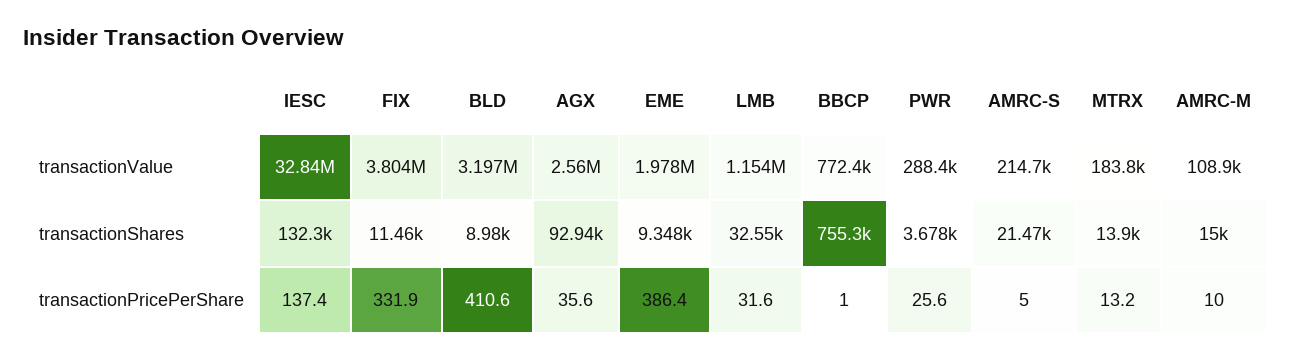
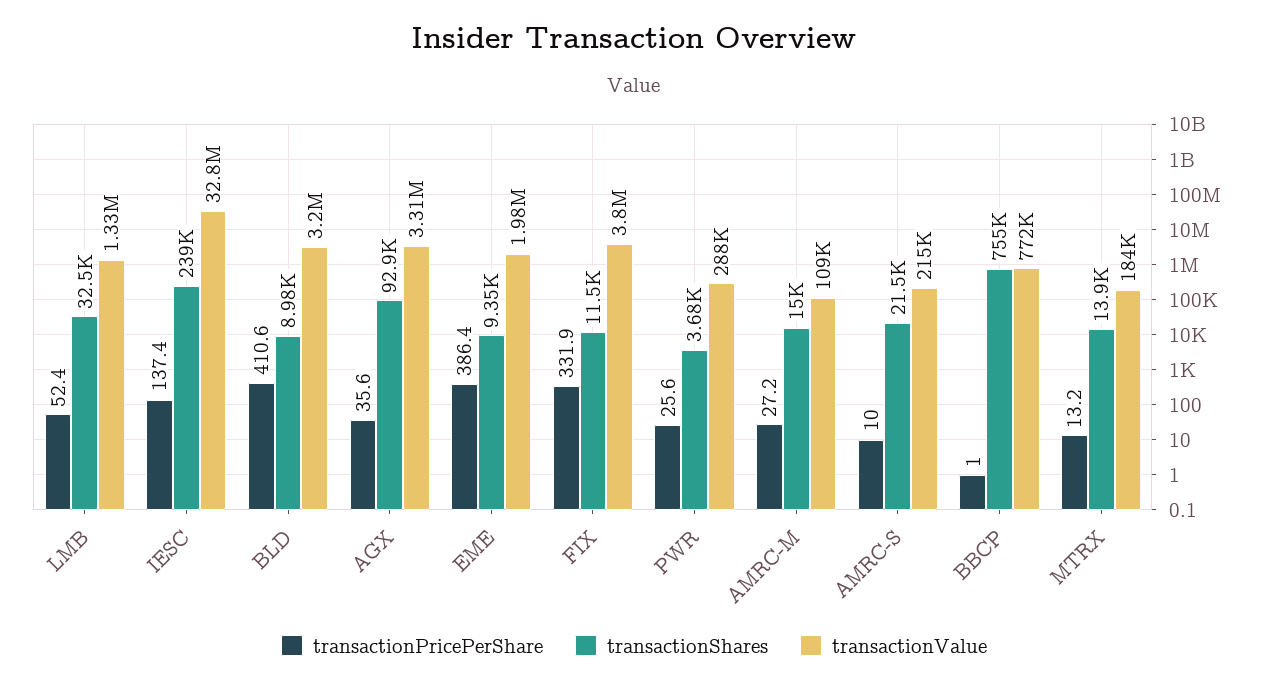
  {
    "transactionValue": {
      "IESC": 32840000,
      "FIX": 3804000,
      "BLD": 3197000,
-     "AGX": 2560000,
+     "AGX": 3310000,
      "EME": 1978000,
-     "LMB": 1154000,
+     "LMB": 1330000,
      "BBCP": 772400,
      "PWR": 288400,
      "AMRC-S": 214700,
      "MTRX": 183800,
      "AMRC-M": 108900
    },
    "transactionShares": {
-     "IESC": 132300,
+     "IESC": 239000,
      "FIX": 11460,
      "BLD": 8980,
      "AGX": 92940,
      "EME": 9348,
      "LMB": 32550,
      "BBCP": 755300,
      "PWR": 3678,
      "AMRC-S": 21470,
      "MTRX": 13900,
      "AMRC-M": 15000
    },
    "transactionPricePerShare": {
      "IESC": 137.4,
      "FIX": 331.9,
      "BLD": 410.6,
      "AGX": 35.6,
      "EME": 386.4,
-     "LMB": 31.6,
+     "LMB": 52.4,
      "BBCP": 1,
      "PWR": 25.6,
-     "AMRC-S": 5,
+     "AMRC-S": 10,
      "MTRX": 13.2,
-     "AMRC-M": 10
+     "AMRC-M": 27.2
    }
  }

